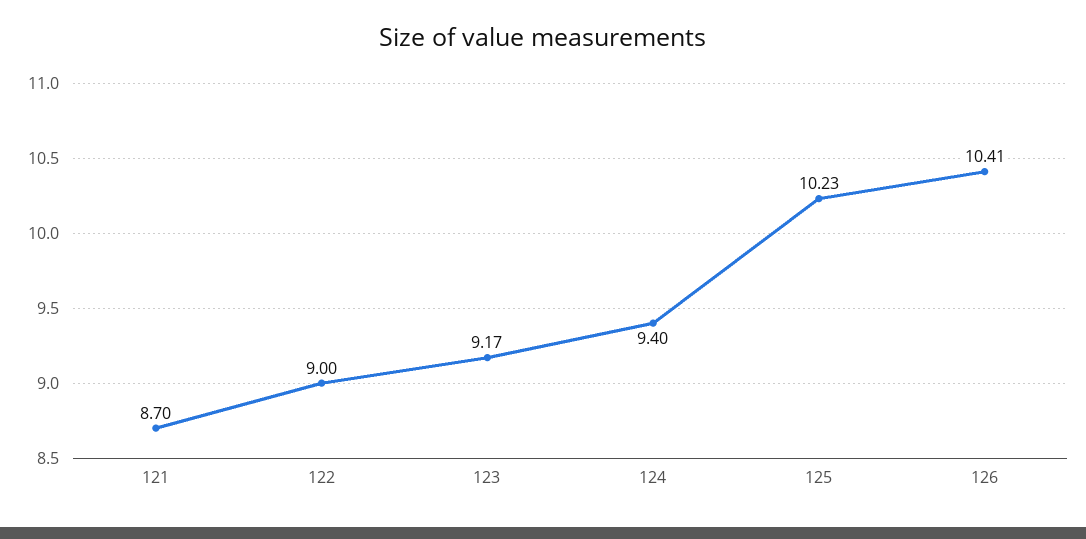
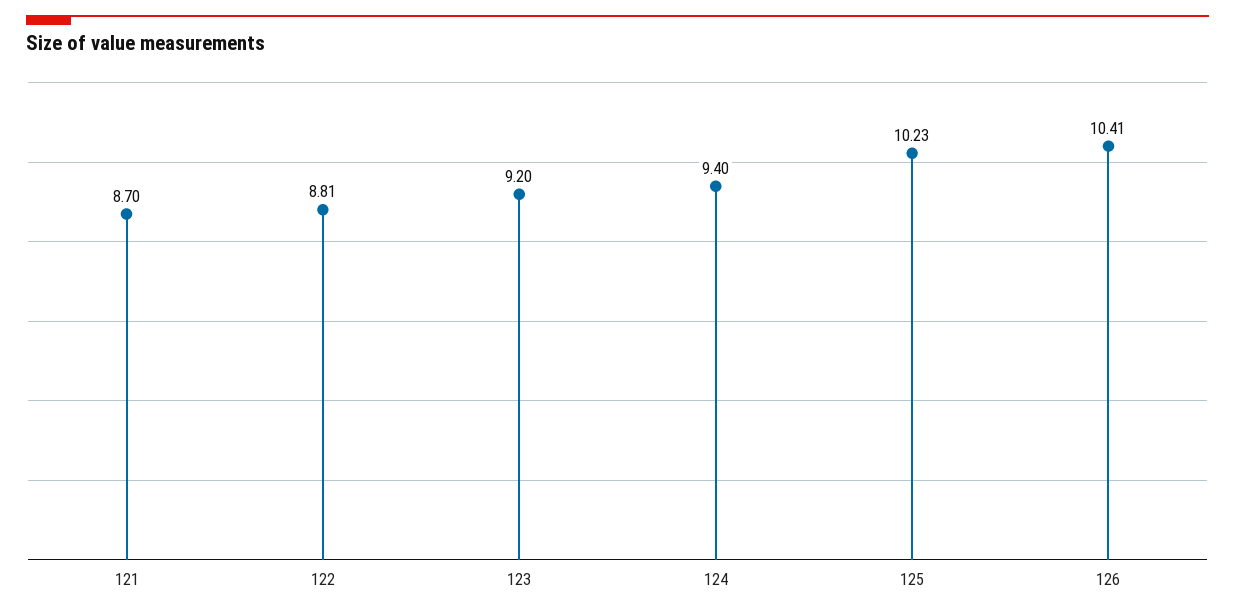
  {
    "121": 8.7,
-   "122": 9,
+   "122": 8.81,
-   "123": 9.17,
+   "123": 9.2,
    "124": 9.4,
    "125": 10.23,
    "126": 10.41
  }

